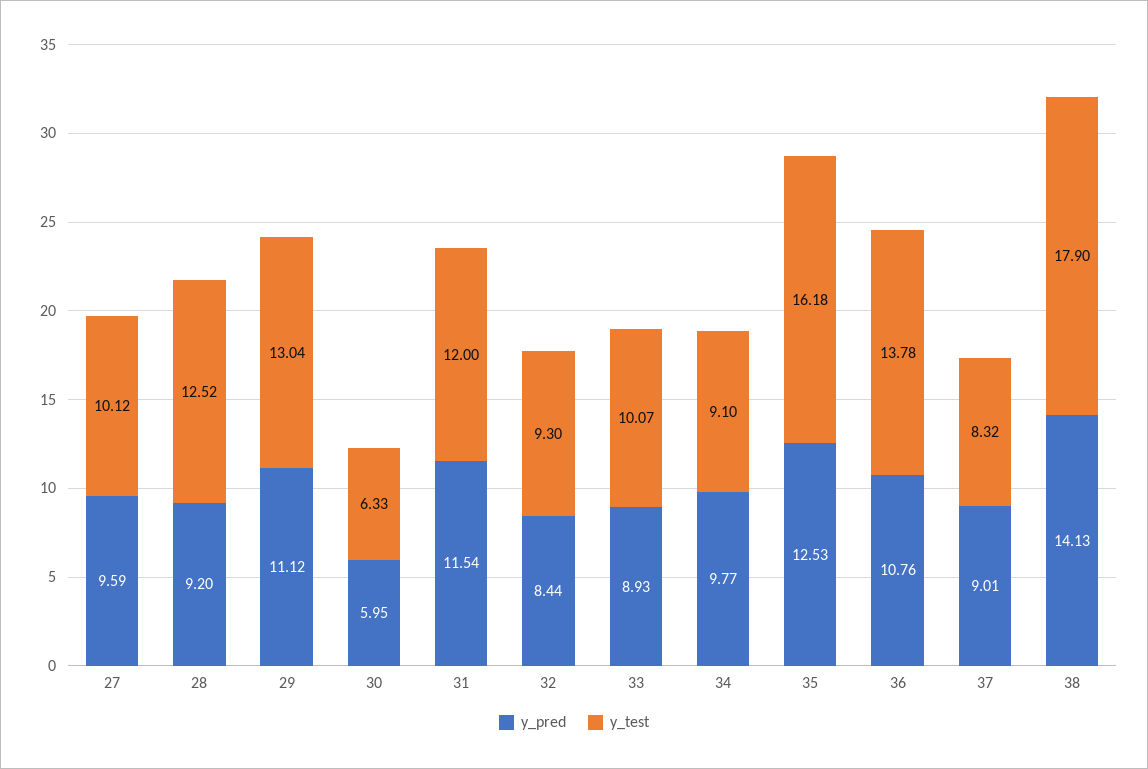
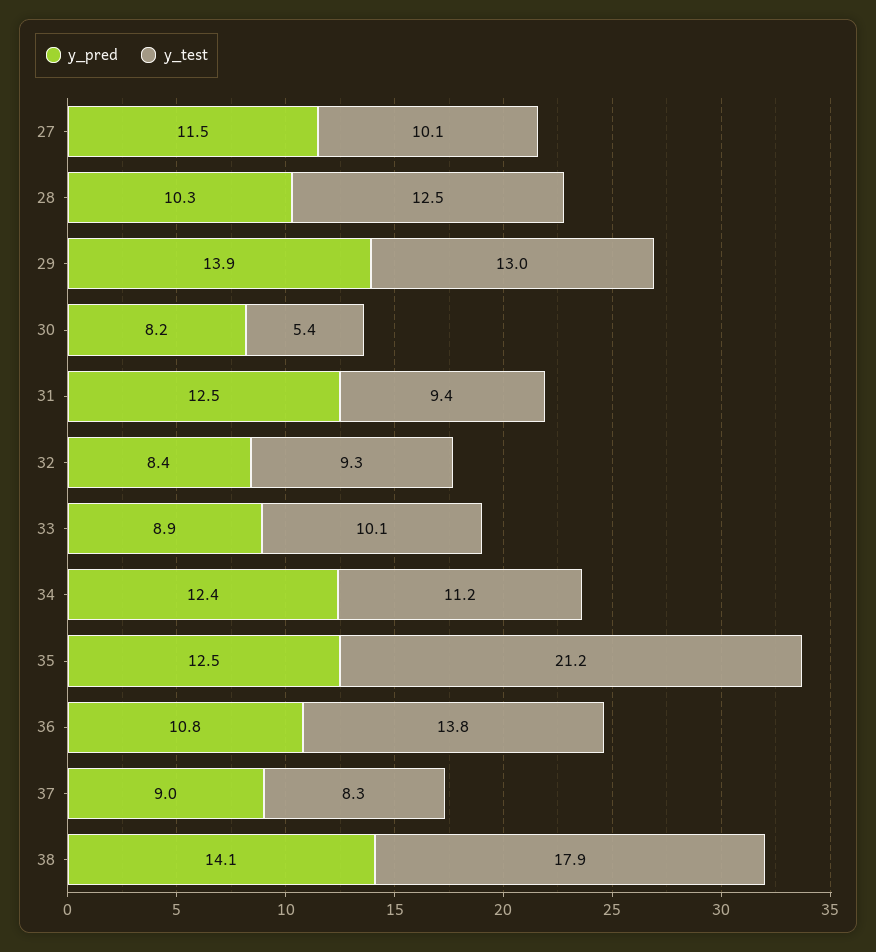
  {
    "y_pred": {
-     "27": 9.59,
+     "27": 11.5,
-     "28": 9.2,
+     "28": 10.3,
-     "29": 11.12,
+     "29": 13.9,
-     "30": 5.95,
+     "30": 8.2,
-     "31": 11.54,
+     "31": 12.5,
      "32": 8.44,
      "33": 8.93,
-     "34": 9.77,
+     "34": 12.4,
      "35": 12.53,
      "36": 10.76,
      "37": 9.01,
      "38": 14.13
    },
    "y_test": {
      "27": 10.12,
      "28": 12.52,
      "29": 13.04,
-     "30": 6.33,
+     "30": 5.4,
-     "31": 12,
+     "31": 9.4,
      "32": 9.3,
      "33": 10.07,
-     "34": 9.1,
+     "34": 11.2,
-     "35": 16.18,
+     "35": 21.2,
      "36": 13.78,
      "37": 8.32,
      "38": 17.9
    }
  }

